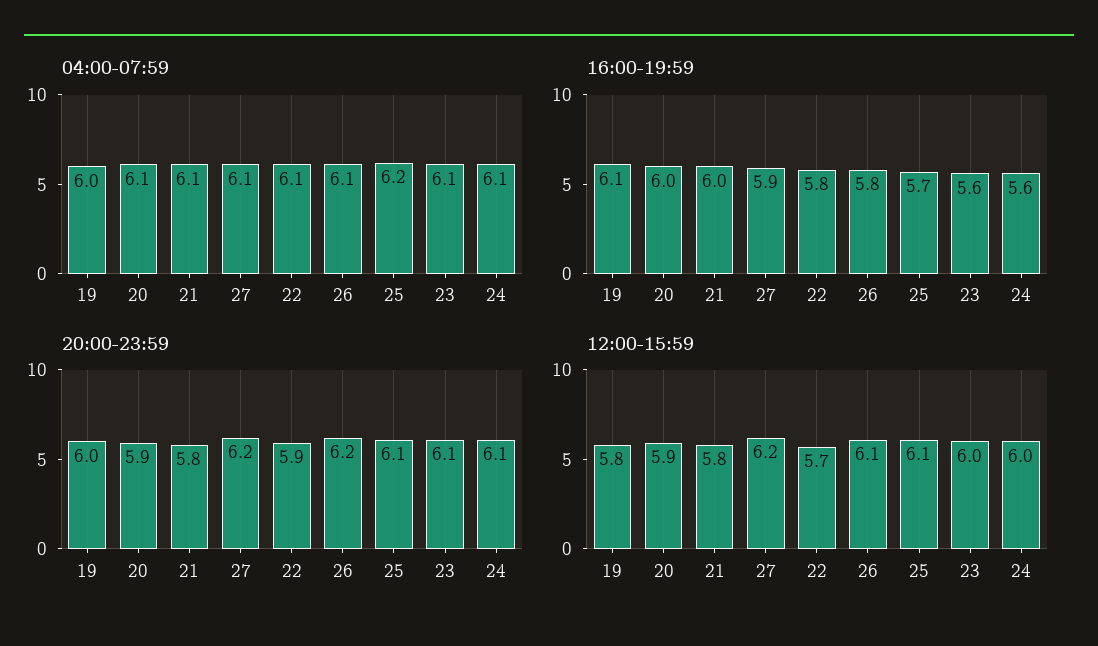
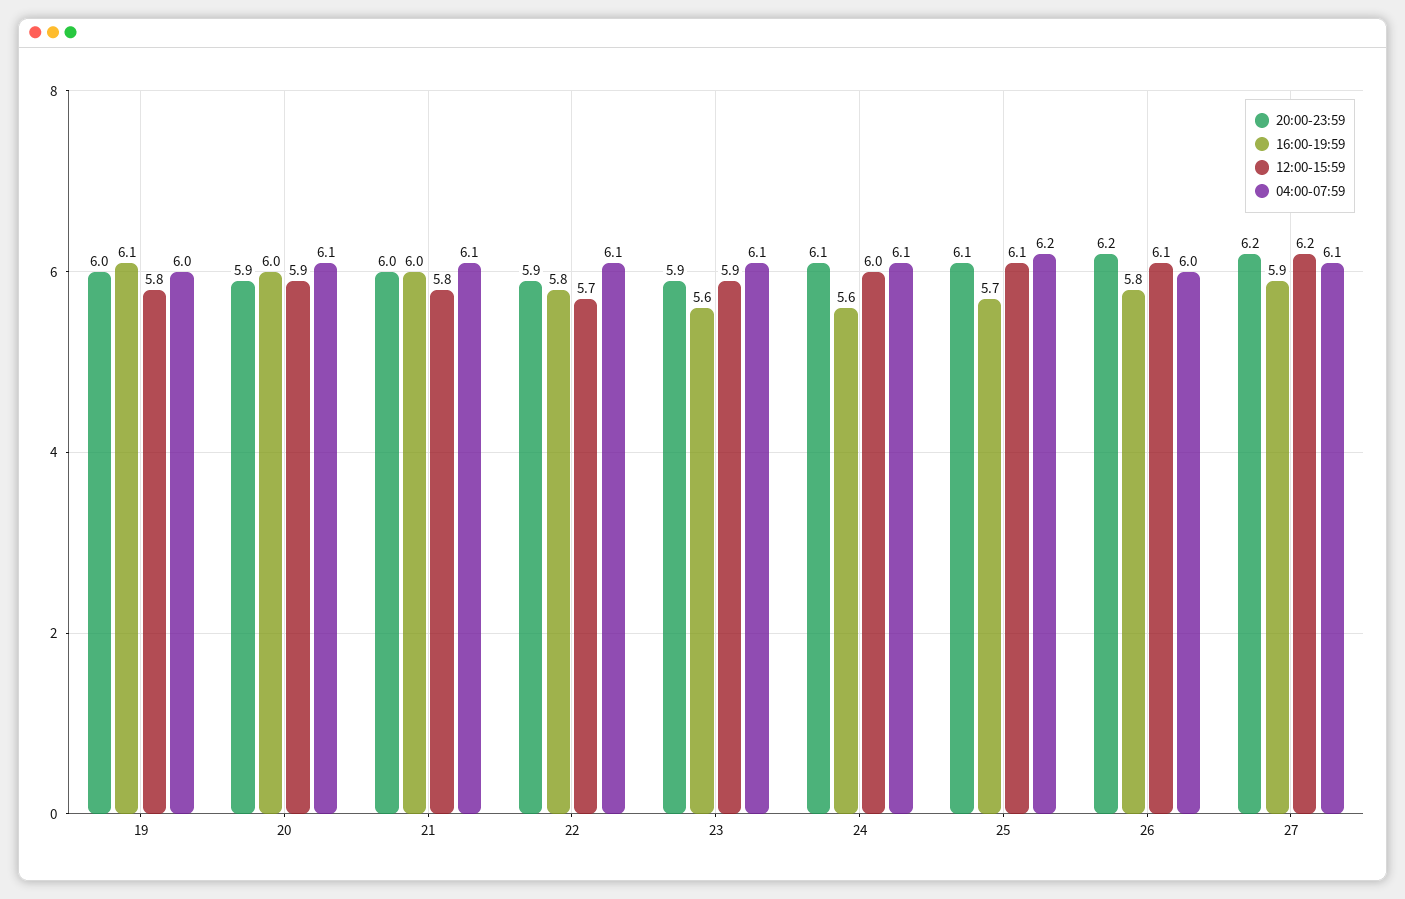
  {
    "04:00-07:59": {
      "19": 6,
      "20": 6.1,
      "21": 6.1,
      "27": 6.1,
      "22": 6.1,
-     "26": 6.1,
+     "26": 6,
      "25": 6.2,
      "23": 6.1,
      "24": 6.1
    },
    "16:00-19:59": {
      "19": 6.1,
      "20": 6,
      "21": 6,
      "27": 5.9,
      "22": 5.8,
      "26": 5.8,
      "25": 5.7,
      "23": 5.6,
      "24": 5.6
    },
    "20:00-23:59": {
      "19": 6,
      "20": 5.9,
-     "21": 5.8,
+     "21": 6,
      "27": 6.2,
      "22": 5.9,
      "26": 6.2,
      "25": 6.1,
-     "23": 6.1,
+     "23": 5.9,
      "24": 6.1
    },
    "12:00-15:59": {
      "19": 5.8,
      "20": 5.9,
      "21": 5.8,
      "27": 6.2,
      "22": 5.7,
      "26": 6.1,
      "25": 6.1,
-     "23": 6,
+     "23": 5.9,
      "24": 6
    }
  }

